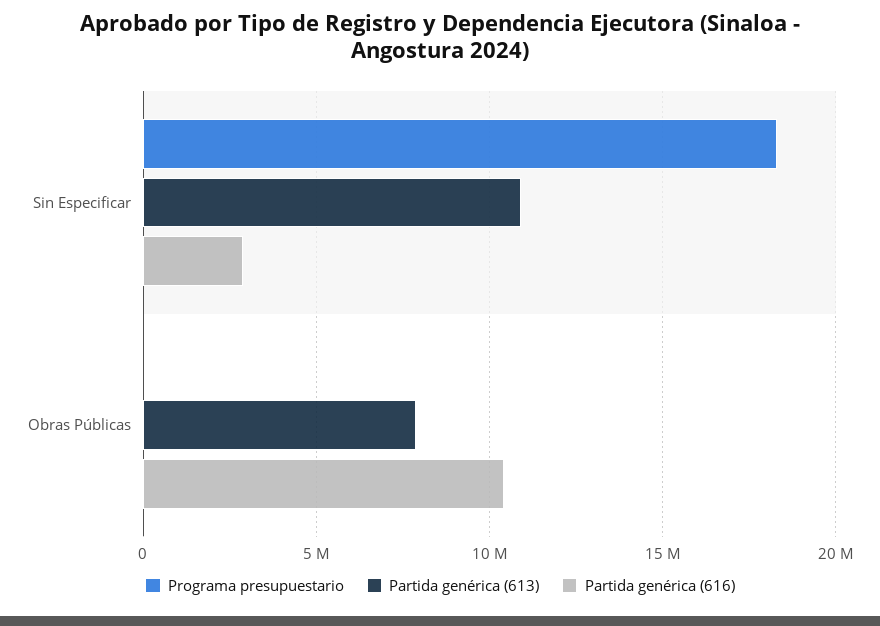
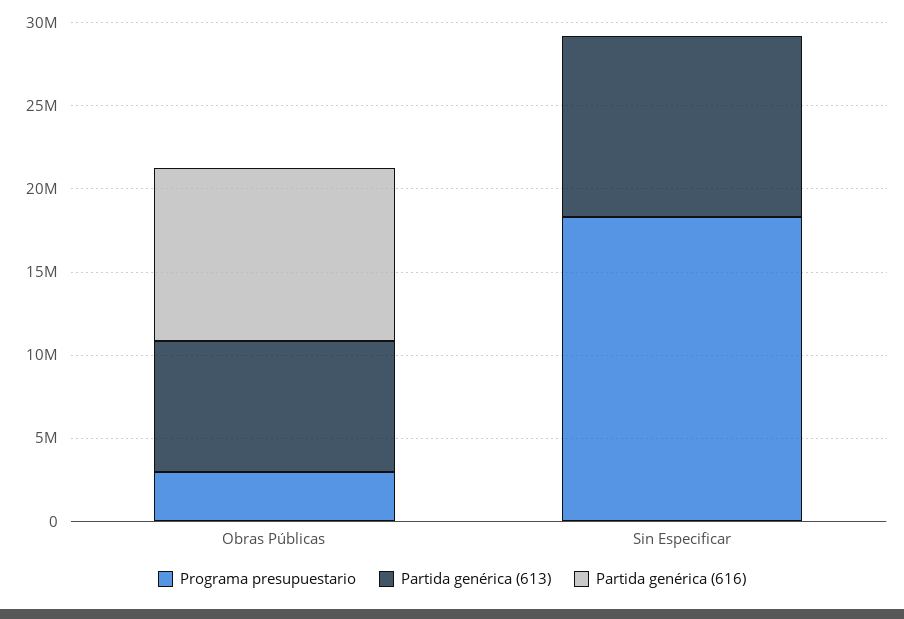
  {
    "Programa presupuestario": {
      "Sin Especificar": 18500000,
-     "Obras Públicas": 0
+     "Obras Públicas": 3000000
    },
    "Partida genérica (613)": {
      "Sin Especificar": 11000000,
      "Obras Públicas": 8000000
    },
    "Partida genérica (616)": {
-     "Sin Especificar": 3000000,
+     "Sin Especificar": 0,
      "Obras Públicas": 10500000
    }
  }

